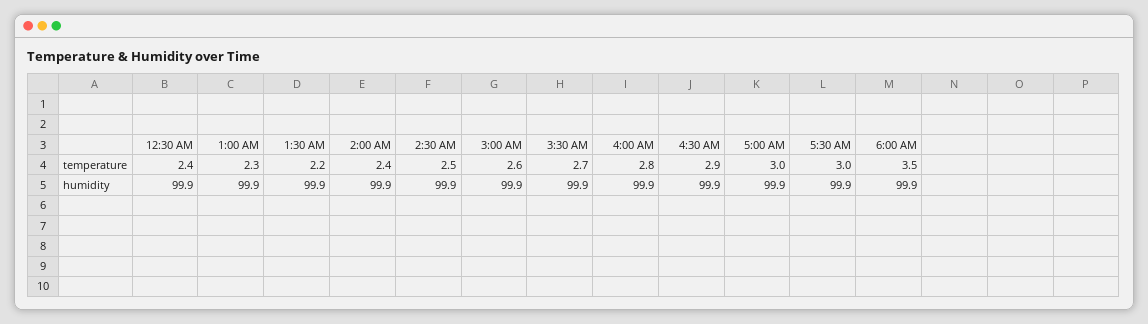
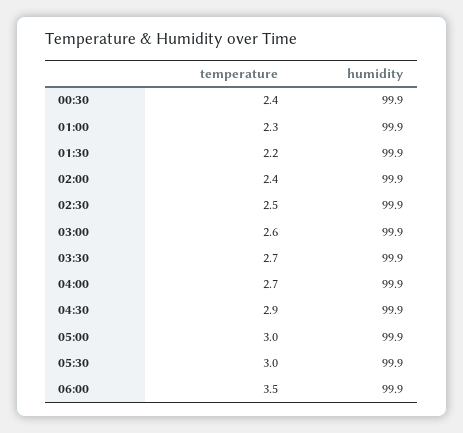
  {
    "12:30 AM": {
      "temperature": 2.4,
      "humidity": 99.9
    },
    "1:00 AM": {
      "temperature": 2.3,
      "humidity": 99.9
    },
    "1:30 AM": {
      "temperature": 2.2,
      "humidity": 99.9
    },
    "2:00 AM": {
      "temperature": 2.4,
      "humidity": 99.9
    },
    "2:30 AM": {
      "temperature": 2.5,
      "humidity": 99.9
    },
    "3:00 AM": {
      "temperature": 2.6,
      "humidity": 99.9
    },
    "3:30 AM": {
      "temperature": 2.7,
      "humidity": 99.9
    },
    "4:00 AM": {
-     "temperature": 2.8,
+     "temperature": 2.7,
      "humidity": 99.9
    },
    "4:30 AM": {
      "temperature": 2.9,
      "humidity": 99.9
    },
    "5:00 AM": {
      "temperature": 3,
      "humidity": 99.9
    },
    "5:30 AM": {
      "temperature": 3,
      "humidity": 99.9
    },
    "6:00 AM": {
      "temperature": 3.5,
      "humidity": 99.9
    }
  }

